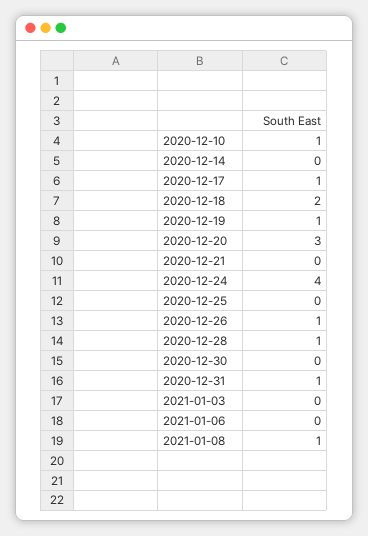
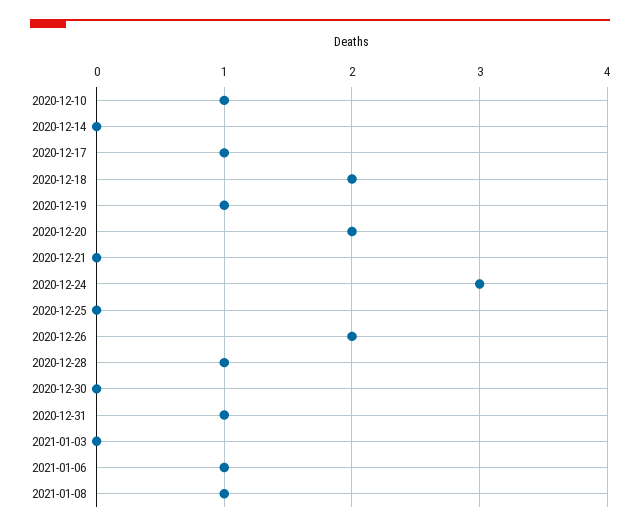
  {
    "2020-12-10": 1,
    "2020-12-14": 0,
    "2020-12-17": 1,
    "2020-12-18": 2,
    "2020-12-19": 1,
-   "2020-12-20": 3,
+   "2020-12-20": 2,
    "2020-12-21": 0,
-   "2020-12-24": 4,
+   "2020-12-24": 3,
    "2020-12-25": 0,
-   "2020-12-26": 1,
+   "2020-12-26": 2,
    "2020-12-28": 1,
    "2020-12-30": 0,
    "2020-12-31": 1,
    "2021-01-03": 0,
-   "2021-01-06": 0,
+   "2021-01-06": 1,
    "2021-01-08": 1
  }

